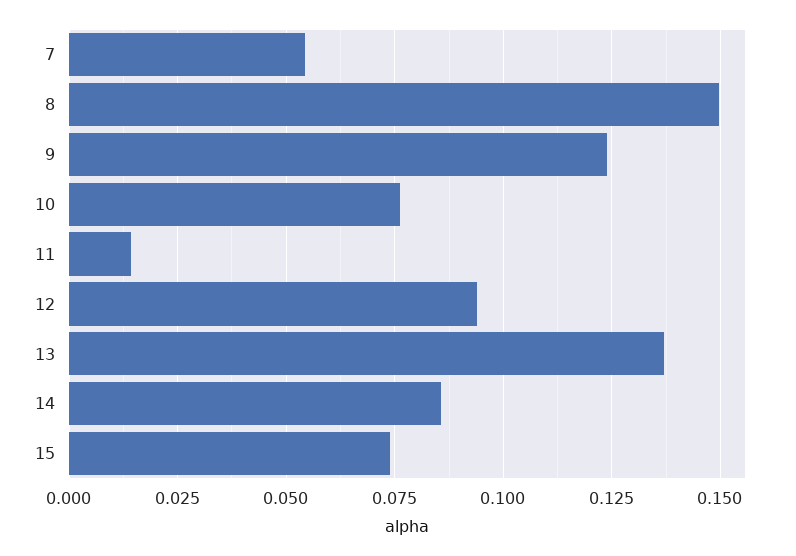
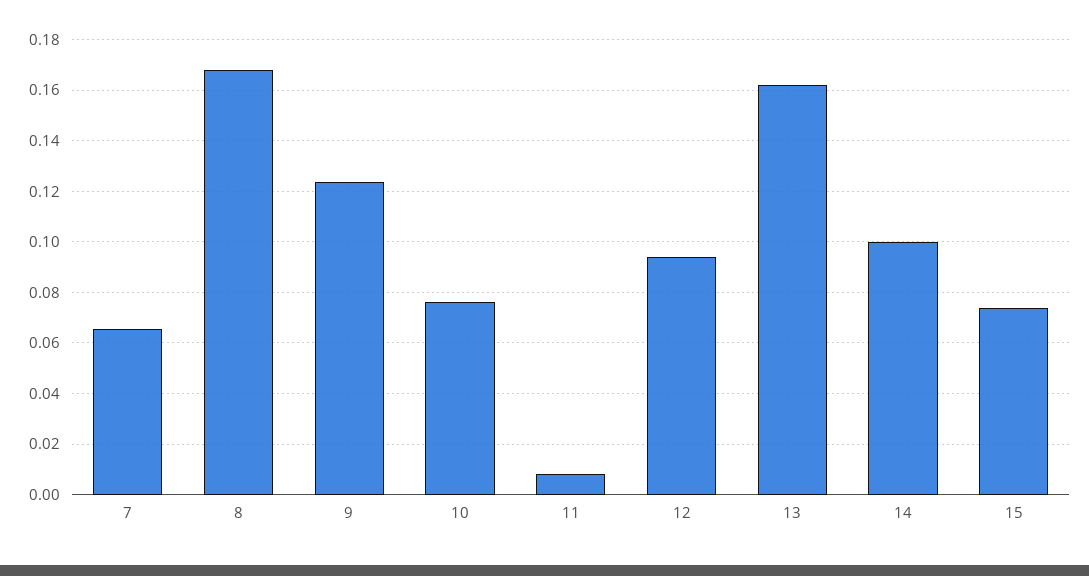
  {
-   "7": 0.055,
+   "7": 0.065,
-   "8": 0.15,
+   "8": 0.1675,
    "9": 0.125,
    "10": 0.075,
-   "11": 0.015,
+   "11": 0.0075,
    "12": 0.095,
-   "13": 0.1375,
+   "13": 0.1625,
-   "14": 0.085,
+   "14": 0.1,
    "15": 0.075
  }

